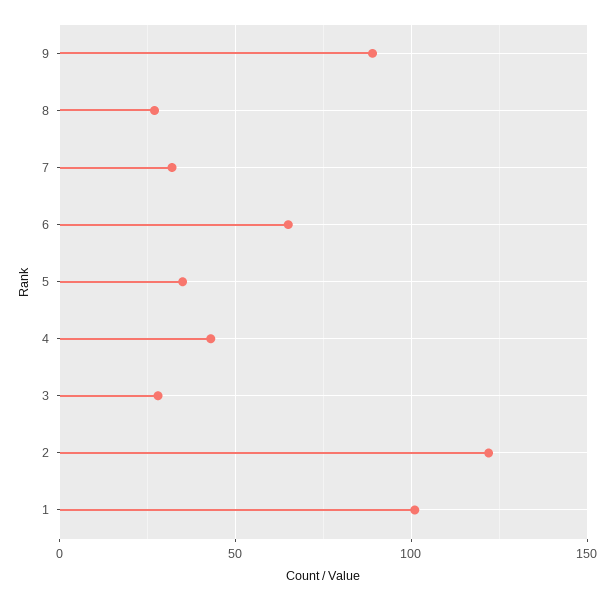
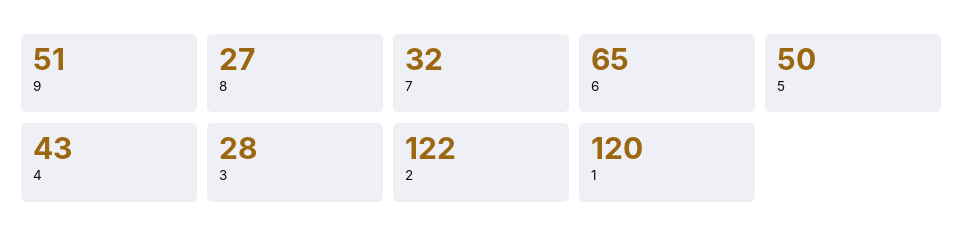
  {
-   "9": 90,
+   "9": 51,
    "8": 27,
    "7": 32,
    "6": 65,
-   "5": 35,
+   "5": 50,
    "4": 43,
    "3": 28,
    "2": 122,
-   "1": 100
+   "1": 120
  }

